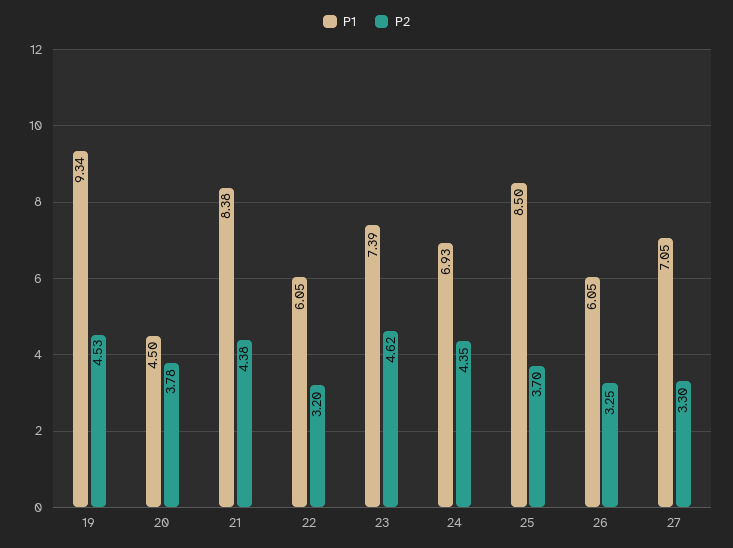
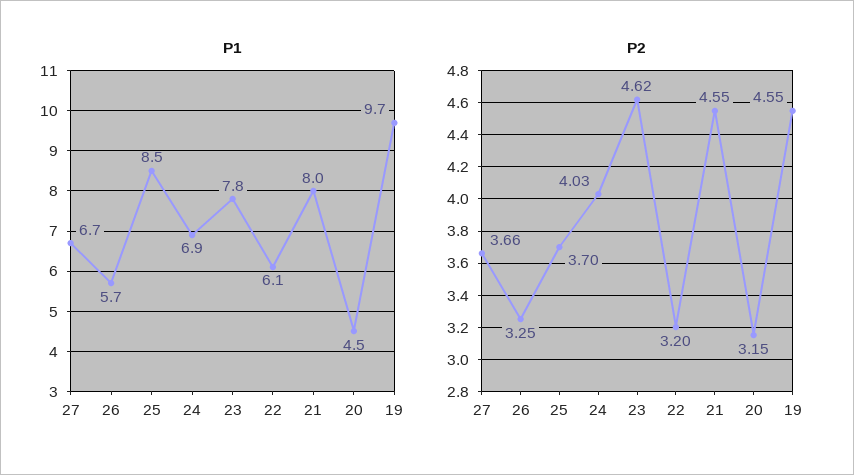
  {
    "P1": {
-     "19": 9.34,
+     "19": 9.7,
      "20": 4.5,
-     "21": 8.38,
+     "21": 8,
      "22": 6.05,
-     "23": 7.39,
+     "23": 7.8,
      "24": 6.93,
      "25": 8.5,
-     "26": 6.05,
+     "26": 5.7,
-     "27": 7.05
+     "27": 6.7
    },
    "P2": {
-     "19": 4.53,
+     "19": 4.55,
-     "20": 3.78,
+     "20": 3.15,
-     "21": 4.38,
+     "21": 4.55,
      "22": 3.2,
      "23": 4.62,
-     "24": 4.35,
+     "24": 4.03,
      "25": 3.7,
      "26": 3.25,
-     "27": 3.3
+     "27": 3.66
    }
  }

